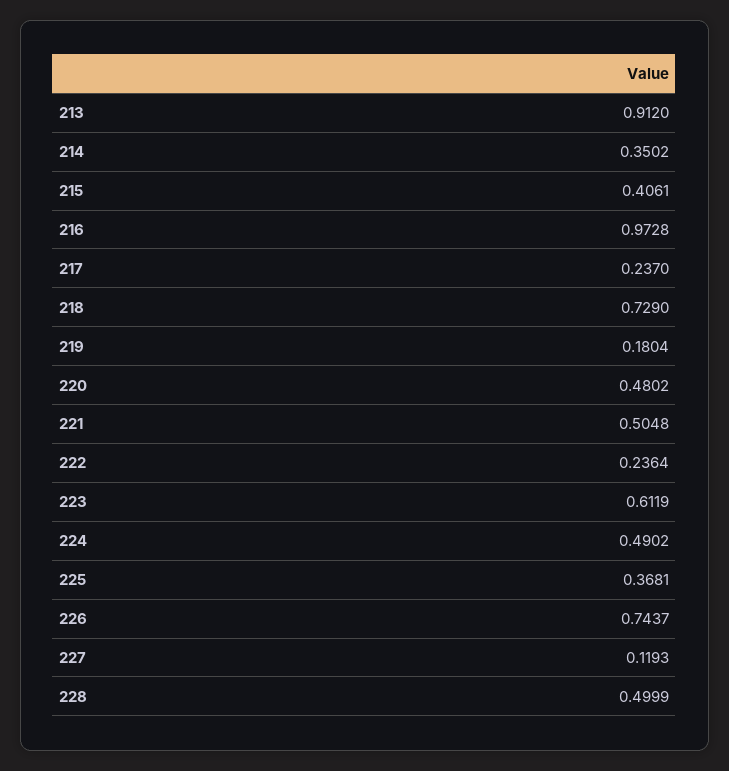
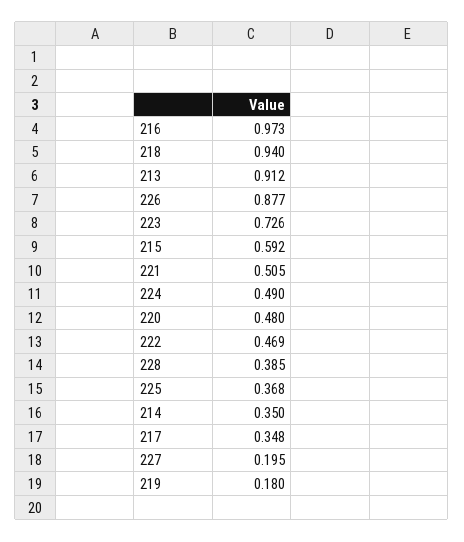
  {
    "213": 0.912,
    "214": 0.3502,
-   "215": 0.4061,
+   "215": 0.592,
    "216": 0.9728,
-   "217": 0.237,
+   "217": 0.348,
-   "218": 0.729,
+   "218": 0.94,
    "219": 0.1804,
    "220": 0.4802,
    "221": 0.5048,
-   "222": 0.2364,
+   "222": 0.469,
-   "223": 0.6119,
+   "223": 0.726,
    "224": 0.4902,
    "225": 0.3681,
-   "226": 0.7437,
+   "226": 0.877,
-   "227": 0.1193,
+   "227": 0.195,
-   "228": 0.4999
+   "228": 0.385
  }

